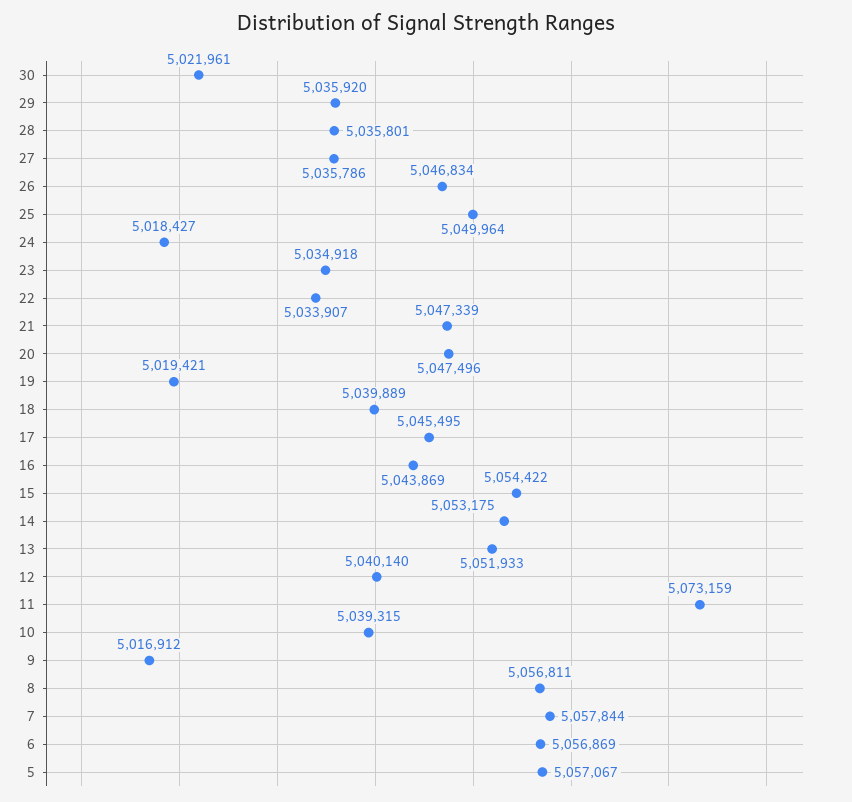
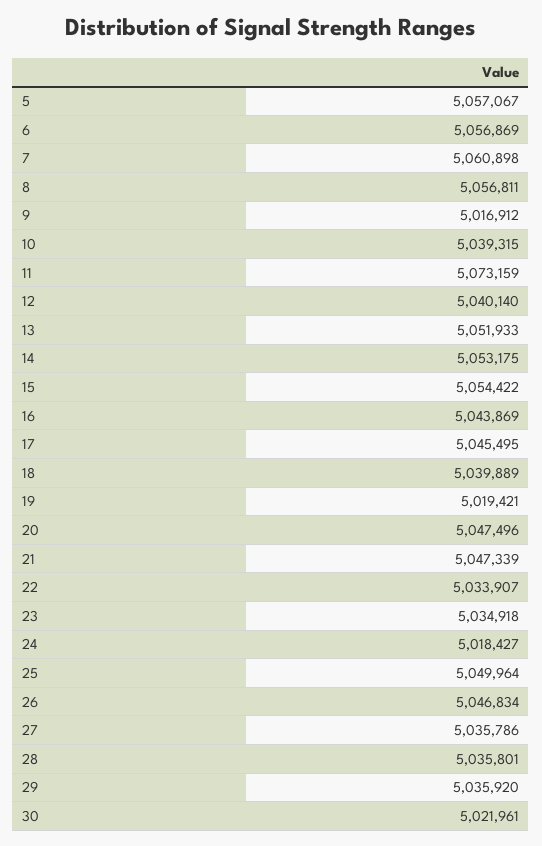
  {
    "30": 5021961,
    "29": 5035920,
    "28": 5035801,
    "27": 5035786,
    "26": 5046834,
    "25": 5049964,
    "24": 5018427,
    "23": 5034918,
    "22": 5033907,
    "21": 5047339,
    "20": 5047496,
    "19": 5019421,
    "18": 5039889,
    "17": 5045495,
    "16": 5043869,
    "15": 5054422,
    "14": 5053175,
    "13": 5051933,
    "12": 5040140,
    "11": 5073159,
    "10": 5039315,
    "9": 5016912,
    "8": 5056811,
-   "7": 5057844,
+   "7": 5060898,
    "6": 5056869,
    "5": 5057067
  }

